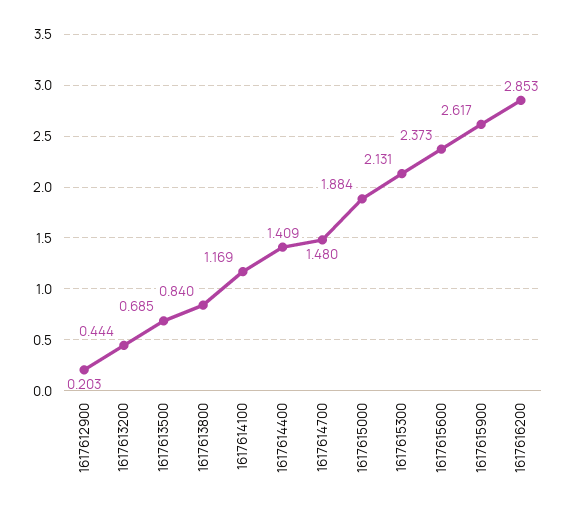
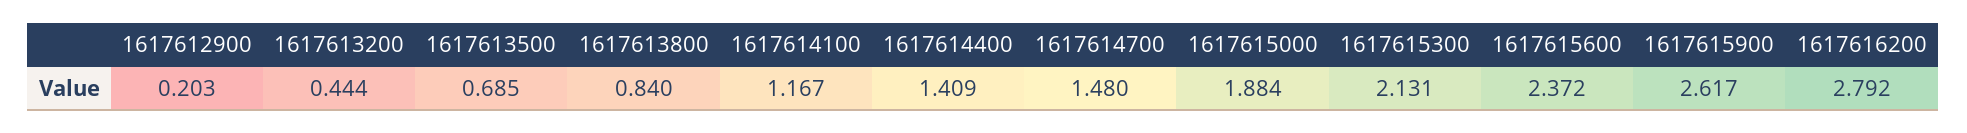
  {
    "1617612900": 0.203,
    "1617613200": 0.444,
    "1617613500": 0.685,
    "1617613800": 0.84,
-   "1617614100": 1.169,
+   "1617614100": 1.167,
    "1617614400": 1.409,
    "1617614700": 1.48,
    "1617615000": 1.884,
    "1617615300": 2.131,
-   "1617615600": 2.373,
+   "1617615600": 2.372,
    "1617615900": 2.617,
-   "1617616200": 2.853
+   "1617616200": 2.792
  }

